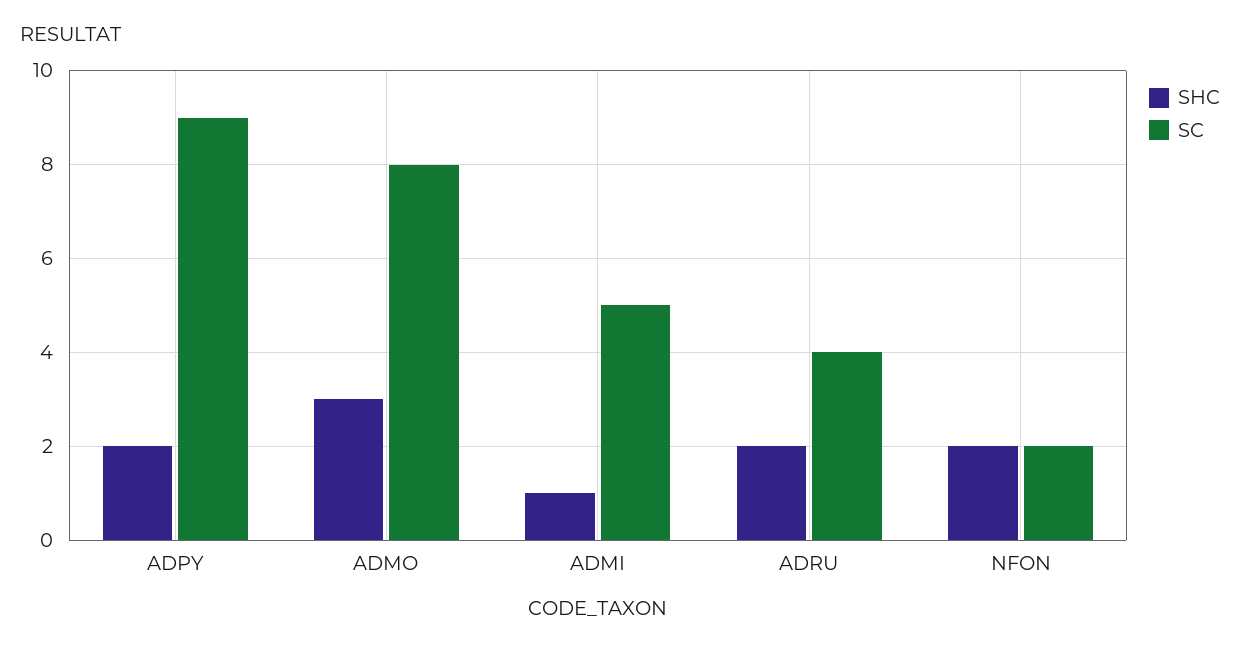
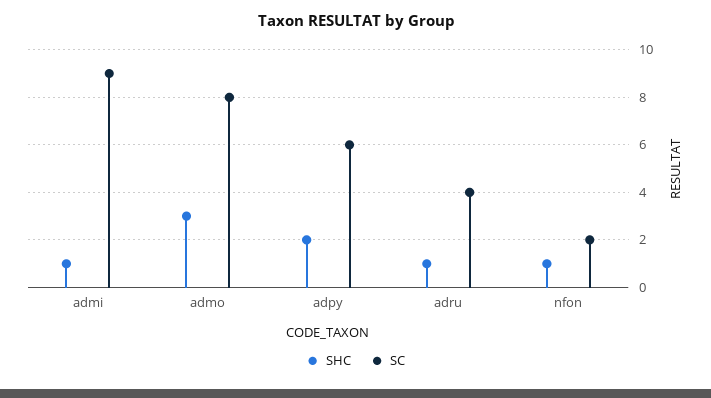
  {
    "SHC": {
      "ADPY": 2,
      "ADMO": 3,
      "ADMI": 1,
-     "ADRU": 2,
+     "ADRU": 1,
-     "NFON": 2
+     "NFON": 1
    },
    "SC": {
-     "ADPY": 9,
+     "ADPY": 6,
      "ADMO": 8,
-     "ADMI": 5,
+     "ADMI": 9,
      "ADRU": 4,
      "NFON": 2
    }
  }

